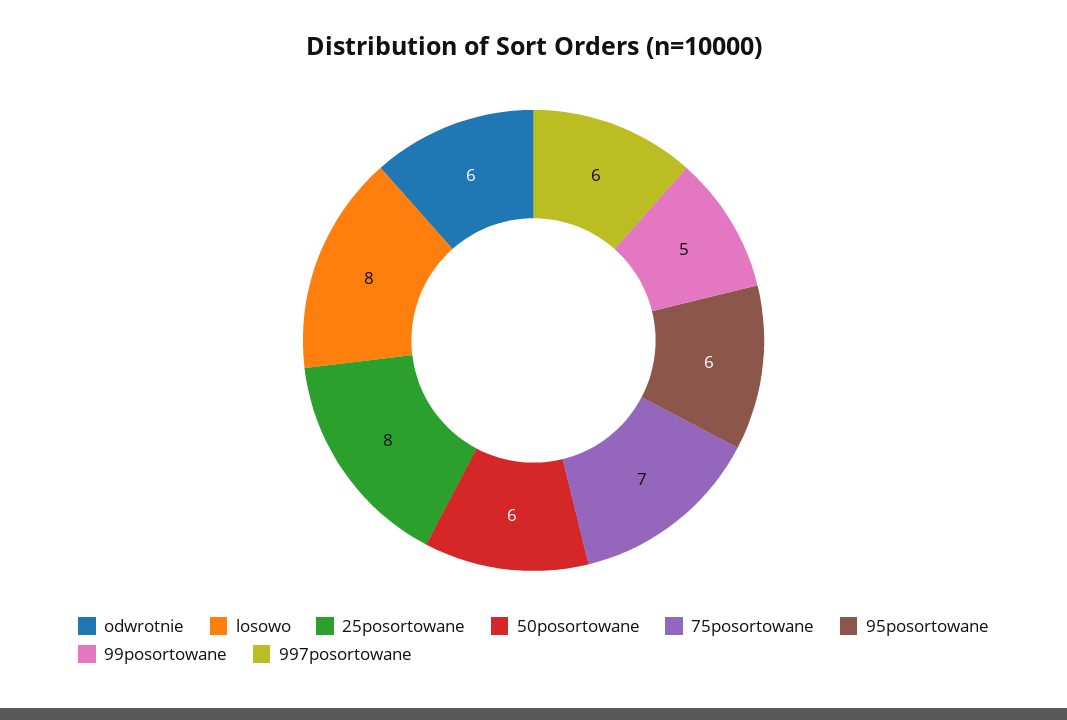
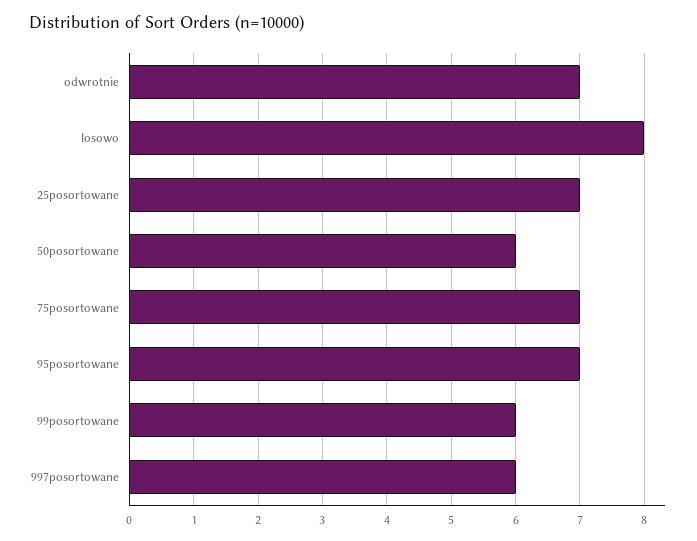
  {
-   "odwrotnie": 6,
+   "odwrotnie": 7,
    "losowo": 8,
-   "25posortowane": 8,
+   "25posortowane": 7,
    "50posortowane": 6,
    "75posortowane": 7,
-   "95posortowane": 6,
+   "95posortowane": 7,
-   "99posortowane": 5,
+   "99posortowane": 6,
    "997posortowane": 6
  }

